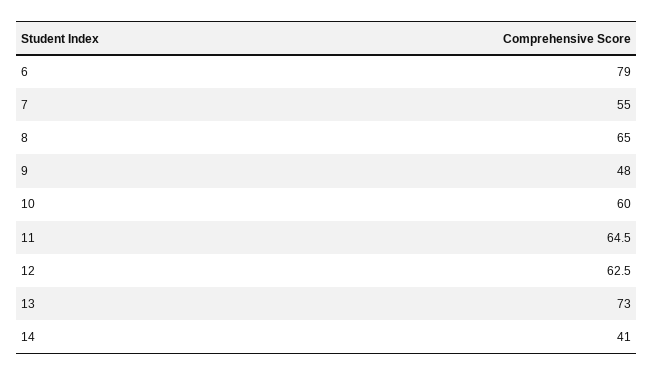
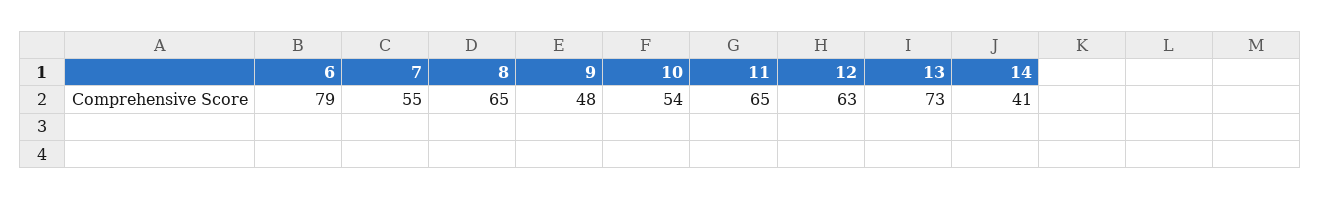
  {
    "6": 79,
    "7": 55,
    "8": 65,
    "9": 48,
-   "10": 60,
+   "10": 54,
    "11": 64.5,
    "12": 62.5,
    "13": 73,
    "14": 41
  }

